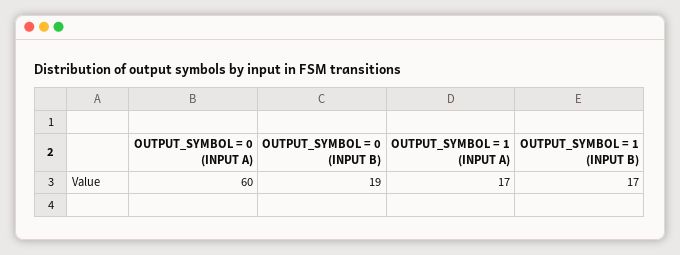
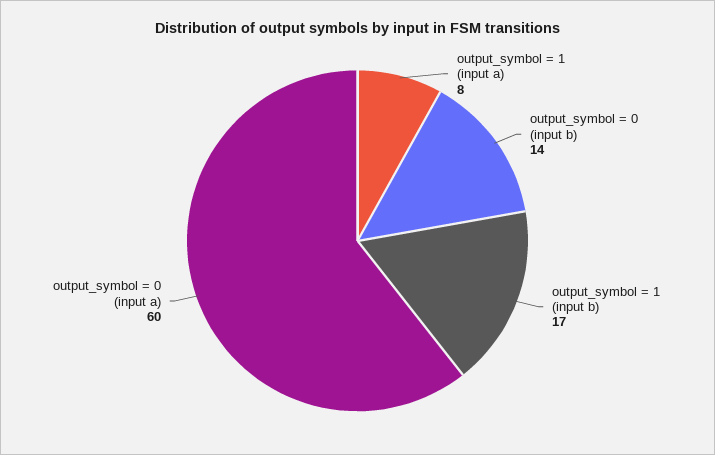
  {
    "OUTPUT_SYMBOL = 0 (INPUT A)": 60,
-   "OUTPUT_SYMBOL = 0 (INPUT B)": 19,
+   "OUTPUT_SYMBOL = 0 (INPUT B)": 14,
-   "OUTPUT_SYMBOL = 1 (INPUT A)": 17,
+   "OUTPUT_SYMBOL = 1 (INPUT A)": 8,
    "OUTPUT_SYMBOL = 1 (INPUT B)": 17
  }

